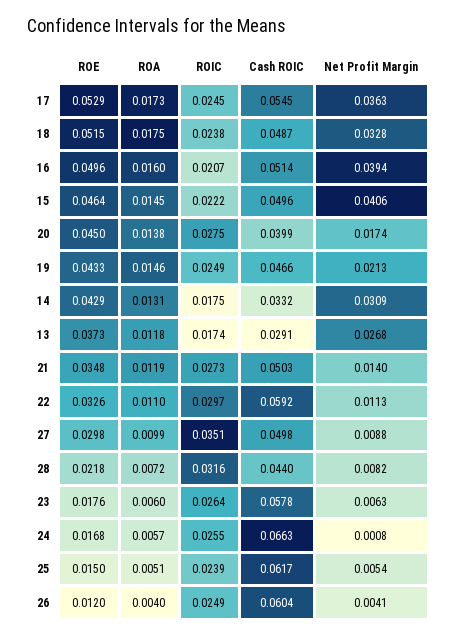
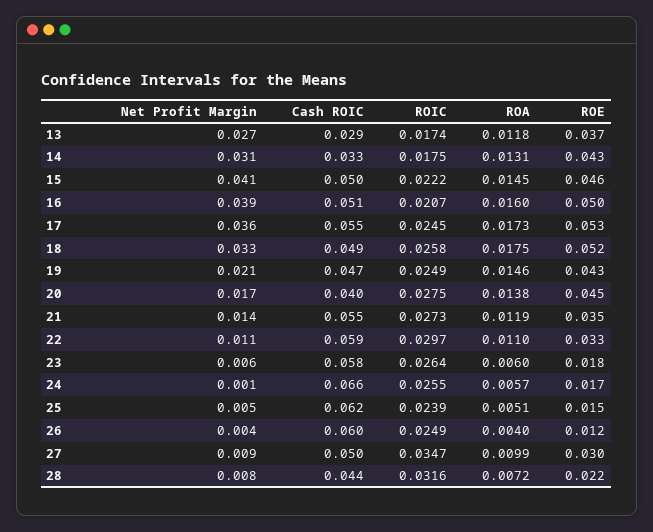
  {
    "ROE": {
      "17": 0.0529,
      "18": 0.0515,
      "16": 0.0496,
      "15": 0.0464,
      "20": 0.045,
      "19": 0.0433,
      "14": 0.0429,
      "13": 0.0373,
      "21": 0.0348,
      "22": 0.0326,
      "27": 0.0298,
      "28": 0.0218,
      "23": 0.0176,
      "24": 0.0168,
      "25": 0.015,
      "26": 0.012
    },
    "ROA": {
      "17": 0.0173,
      "18": 0.0175,
      "16": 0.016,
      "15": 0.0145,
      "20": 0.0138,
      "19": 0.0146,
      "14": 0.0131,
      "13": 0.0118,
      "21": 0.0119,
      "22": 0.011,
      "27": 0.0099,
      "28": 0.0072,
      "23": 0.006,
      "24": 0.0057,
      "25": 0.0051,
      "26": 0.004
    },
    "ROIC": {
      "17": 0.0245,
-     "18": 0.0238,
+     "18": 0.0258,
      "16": 0.0207,
      "15": 0.0222,
      "20": 0.0275,
      "19": 0.0249,
      "14": 0.0175,
      "13": 0.0174,
      "21": 0.0273,
      "22": 0.0297,
-     "27": 0.0351,
+     "27": 0.0347,
      "28": 0.0316,
      "23": 0.0264,
      "24": 0.0255,
      "25": 0.0239,
      "26": 0.0249
    },
    "Cash ROIC": {
      "17": 0.0545,
      "18": 0.0487,
      "16": 0.0514,
      "15": 0.0496,
      "20": 0.0399,
      "19": 0.0466,
      "14": 0.0332,
      "13": 0.0291,
-     "21": 0.0503,
+     "21": 0.055,
      "22": 0.0592,
      "27": 0.0498,
      "28": 0.044,
      "23": 0.0578,
      "24": 0.0663,
      "25": 0.0617,
      "26": 0.0604
    },
    "Net Profit Margin": {
      "17": 0.0363,
      "18": 0.0328,
      "16": 0.0394,
      "15": 0.0406,
      "20": 0.0174,
      "19": 0.0213,
      "14": 0.0309,
      "13": 0.0268,
      "21": 0.014,
      "22": 0.0113,
      "27": 0.0088,
      "28": 0.0082,
      "23": 0.0063,
      "24": 0.0008,
      "25": 0.0054,
      "26": 0.0041
    }
  }

